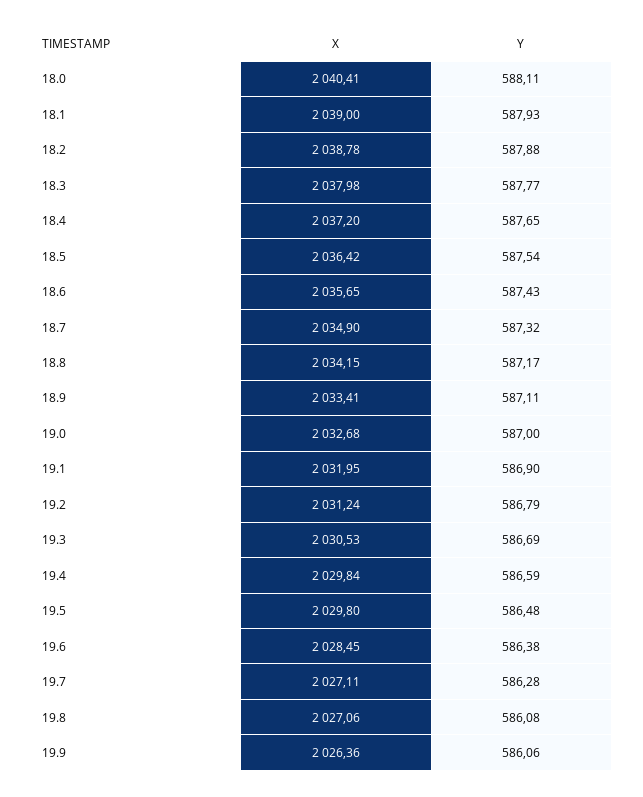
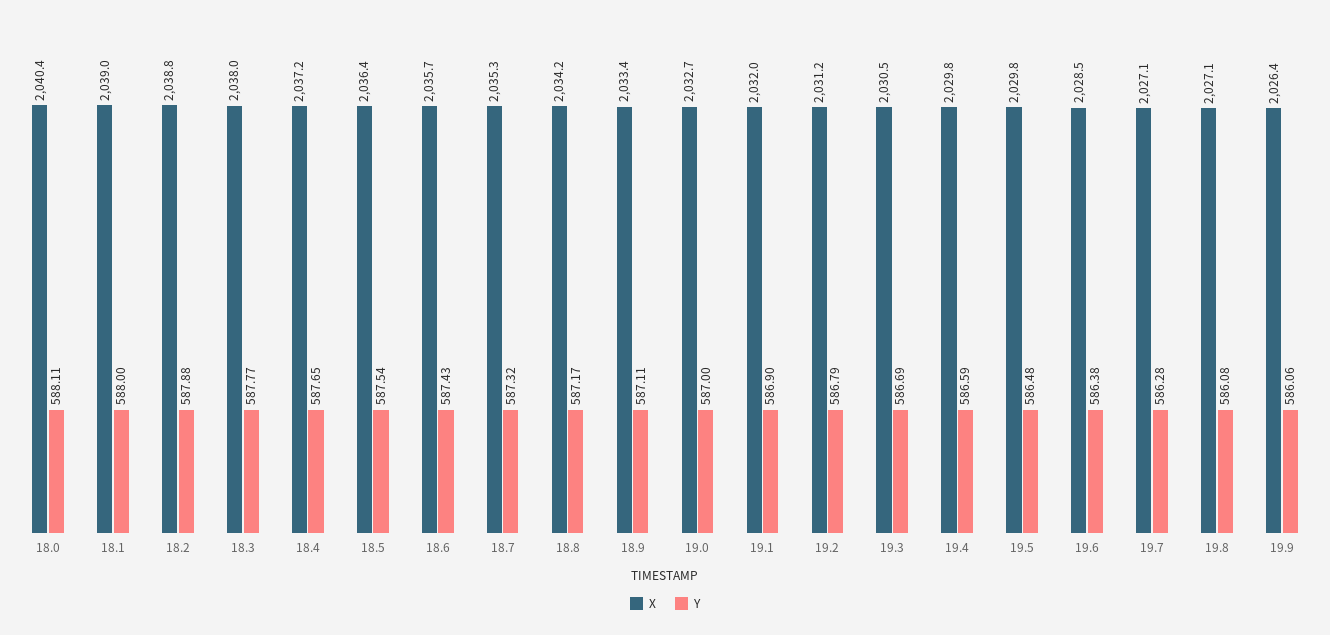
  {
    "X": {
      "18.0": 2040.41,
      "18.1": 2039,
      "18.2": 2038.78,
      "18.3": 2037.98,
      "18.4": 2037.2,
      "18.5": 2036.42,
      "18.6": 2035.65,
-     "18.7": 2034.9,
+     "18.7": 2035.3,
      "18.8": 2034.15,
      "18.9": 2033.41,
      "19.0": 2032.68,
      "19.1": 2031.95,
      "19.2": 2031.24,
      "19.3": 2030.53,
      "19.4": 2029.84,
      "19.5": 2029.8,
      "19.6": 2028.45,
      "19.7": 2027.11,
      "19.8": 2027.06,
      "19.9": 2026.36
    },
    "Y": {
      "18.0": 588.11,
-     "18.1": 587.93,
+     "18.1": 588,
      "18.2": 587.88,
      "18.3": 587.77,
      "18.4": 587.65,
      "18.5": 587.54,
      "18.6": 587.43,
      "18.7": 587.32,
      "18.8": 587.17,
      "18.9": 587.11,
      "19.0": 587,
      "19.1": 586.9,
      "19.2": 586.79,
      "19.3": 586.69,
      "19.4": 586.59,
      "19.5": 586.48,
      "19.6": 586.38,
      "19.7": 586.28,
      "19.8": 586.08,
      "19.9": 586.06
    }
  }

